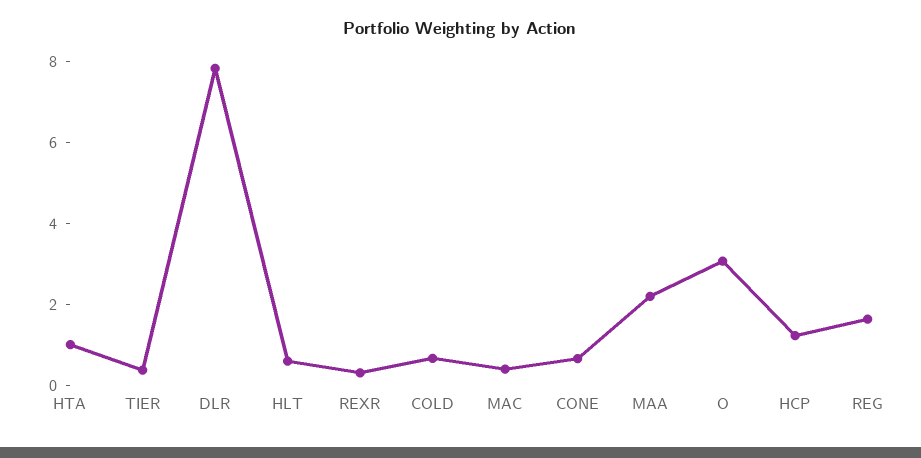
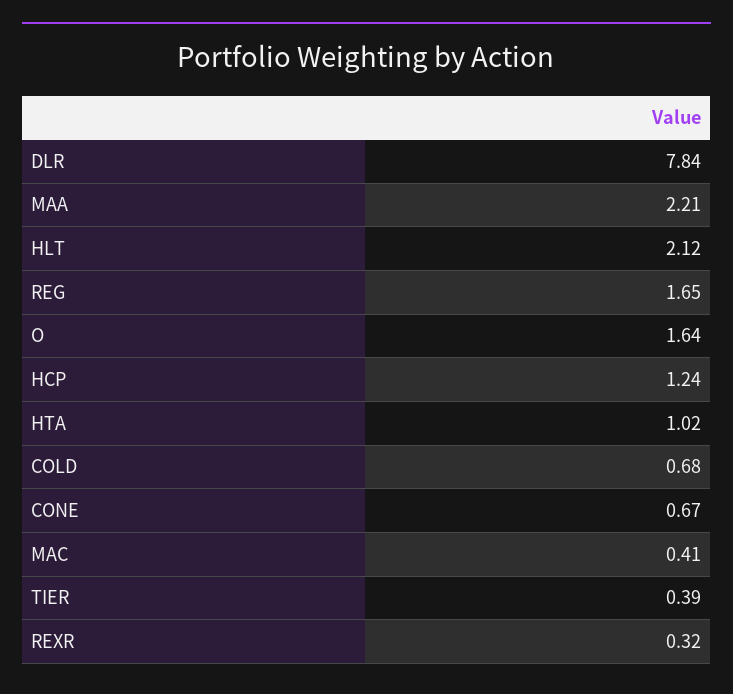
  {
    "HTA": 1.02,
    "TIER": 0.39,
    "DLR": 7.84,
-   "HLT": 0.5,
+   "HLT": 2.12,
    "REXR": 0.32,
    "COLD": 0.68,
    "MAC": 0.41,
    "CONE": 0.67,
    "MAA": 2.21,
-   "O": 3,
+   "O": 1.64,
    "HCP": 1.24,
    "REG": 1.65
  }

